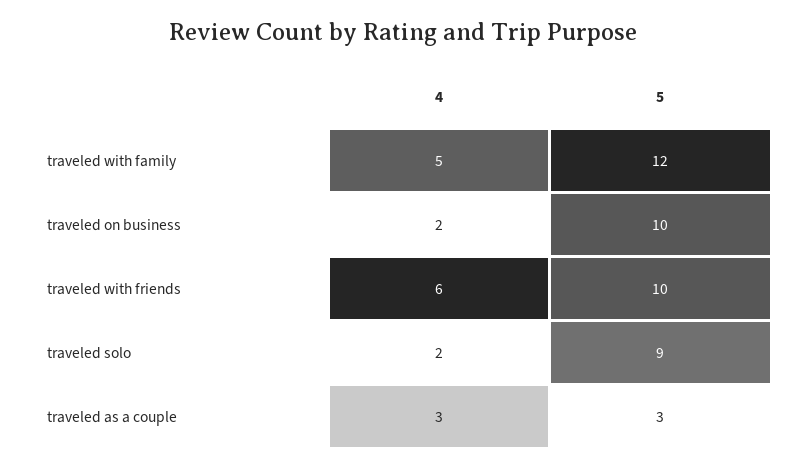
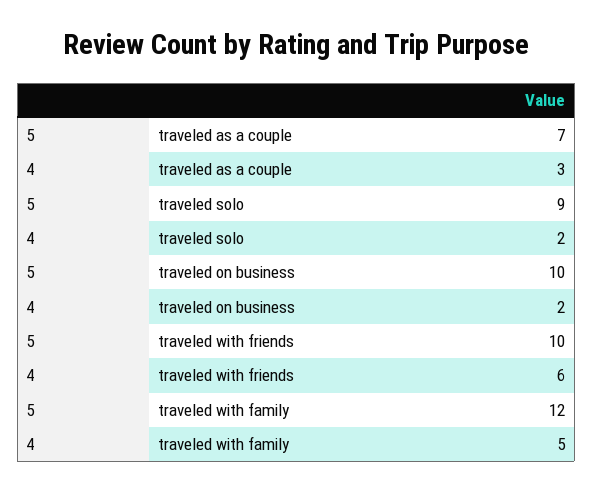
  {
    "4": {
      "traveled with family": 5,
      "traveled on business": 2,
      "traveled with friends": 6,
      "traveled solo": 2,
      "traveled as a couple": 3
    },
    "5": {
      "traveled with family": 12,
      "traveled on business": 10,
      "traveled with friends": 10,
      "traveled solo": 9,
-     "traveled as a couple": 3
+     "traveled as a couple": 7
    }
  }

